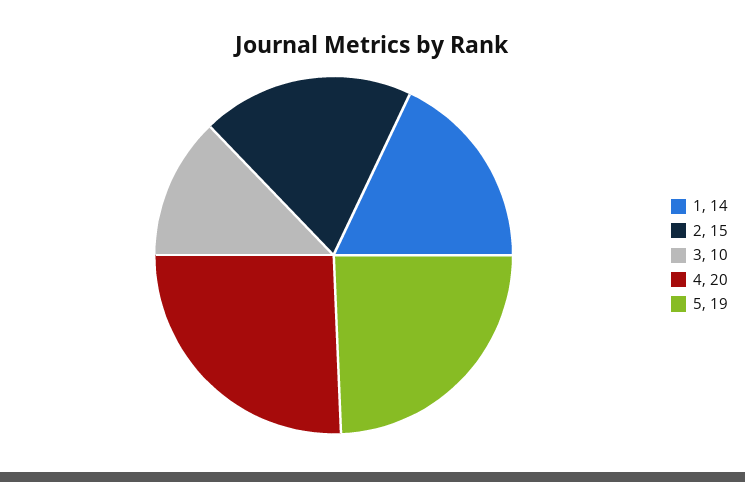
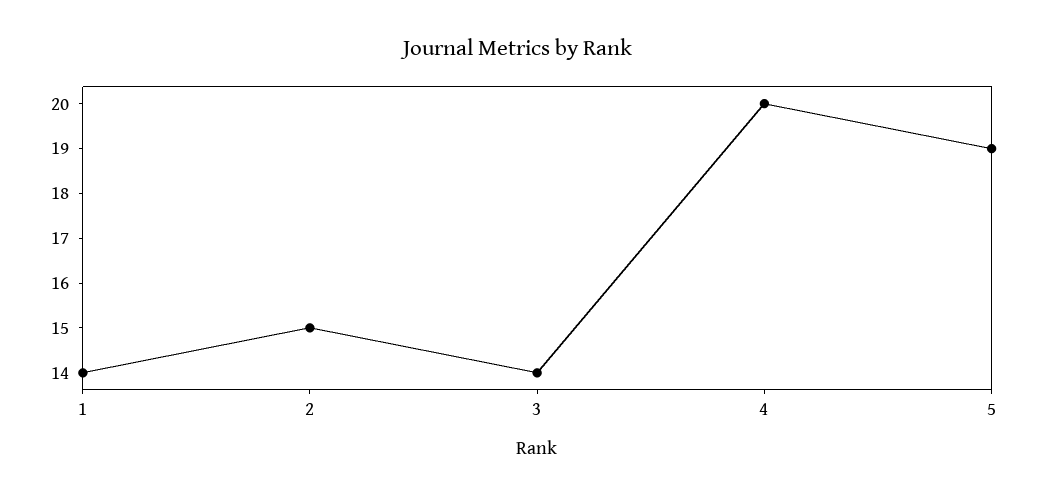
  {
    "1": 14,
    "2": 15,
-   "3": 10,
+   "3": 14,
    "4": 20,
    "5": 19
  }

